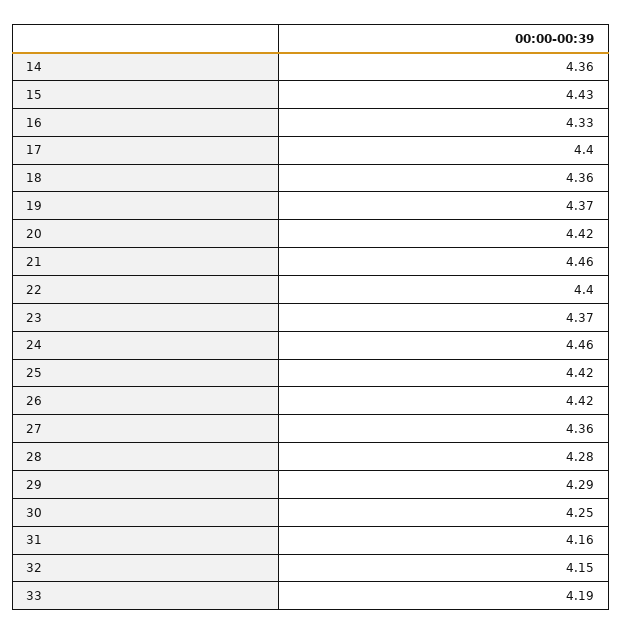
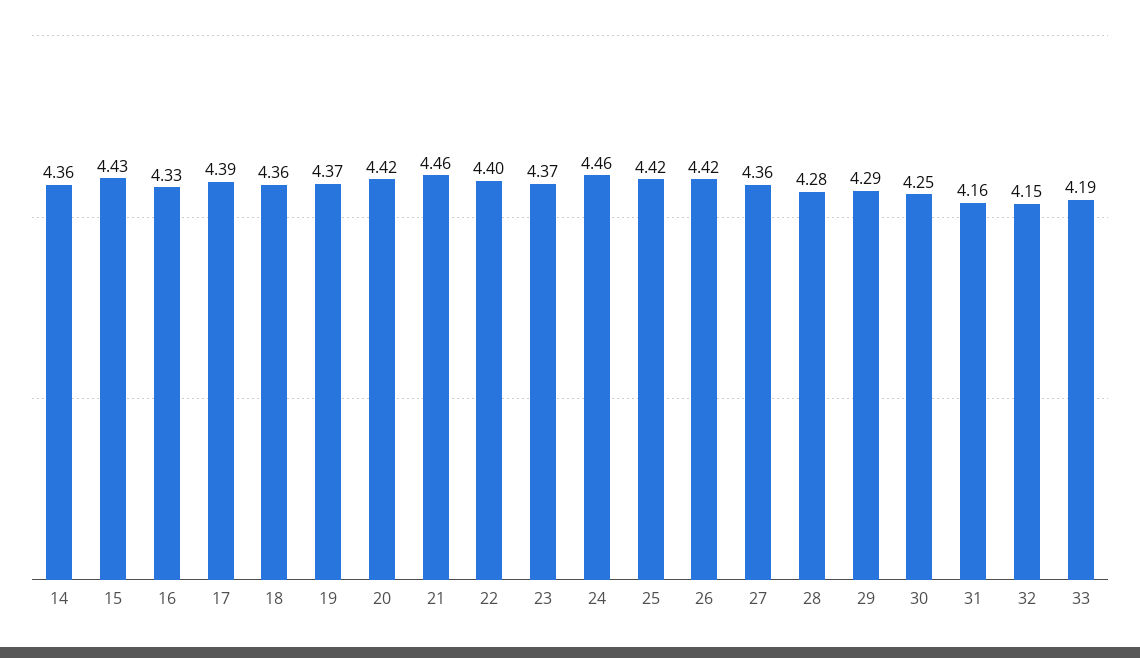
  {
    "14": 4.36,
    "15": 4.43,
    "16": 4.33,
-   "17": 4.4,
+   "17": 4.39,
    "18": 4.36,
    "19": 4.37,
    "20": 4.42,
    "21": 4.46,
    "22": 4.4,
    "23": 4.37,
    "24": 4.46,
    "25": 4.42,
    "26": 4.42,
    "27": 4.36,
    "28": 4.28,
    "29": 4.29,
    "30": 4.25,
    "31": 4.16,
    "32": 4.15,
    "33": 4.19
  }

